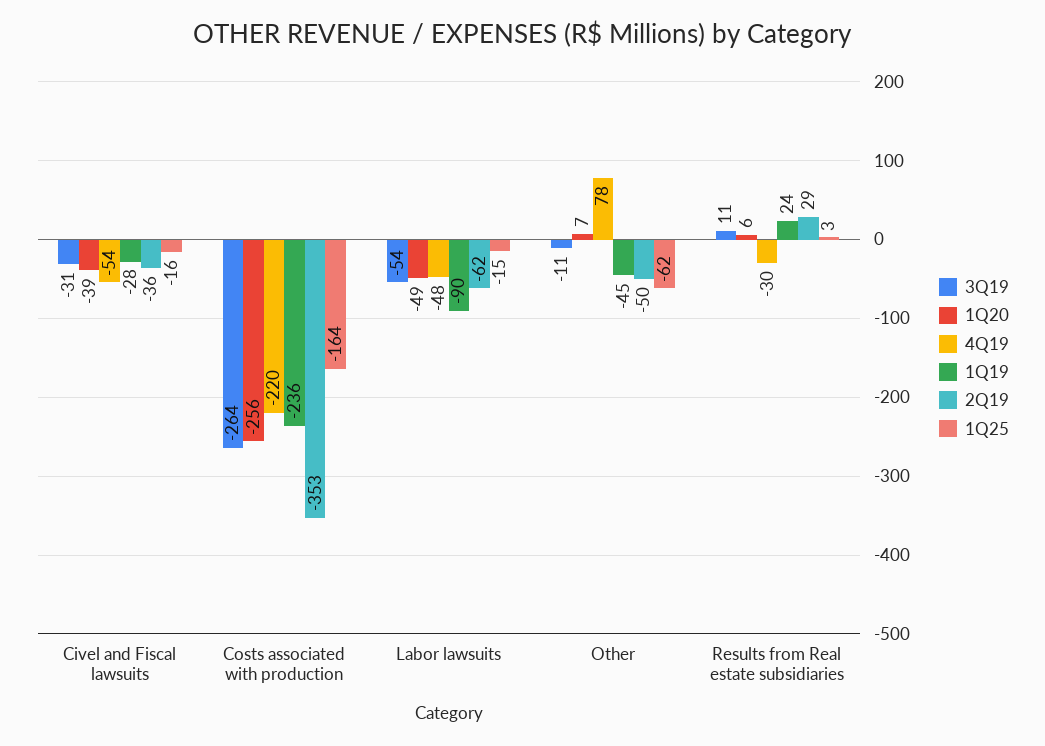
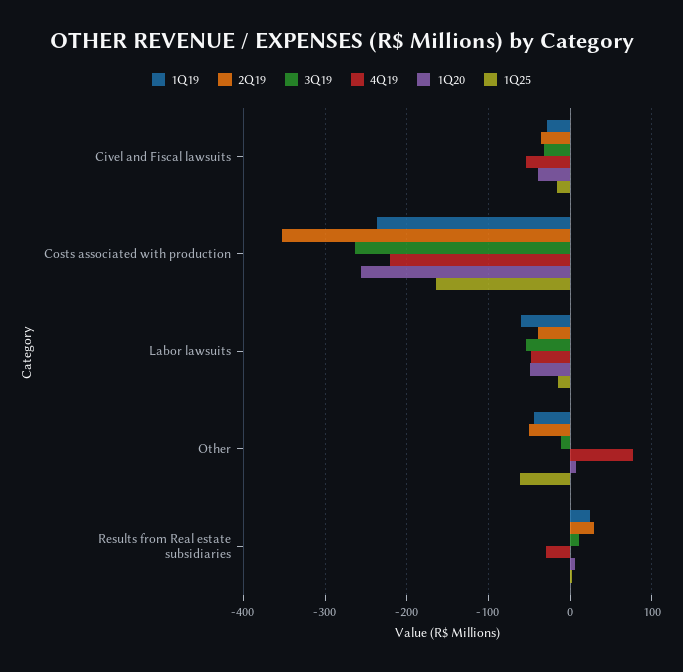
  {
    "3Q19": {
      "Civel and Fiscal lawsuits": -31,
      "Costs associated with production": -264,
      "Labor lawsuits": -54,
      "Other": -11,
      "Results from Real estate subsidiaries": 11
    },
    "1Q20": {
      "Civel and Fiscal lawsuits": -39,
      "Costs associated with production": -256,
      "Labor lawsuits": -49,
      "Other": 7,
      "Results from Real estate subsidiaries": 6
    },
    "4Q19": {
      "Civel and Fiscal lawsuits": -54,
      "Costs associated with production": -220,
      "Labor lawsuits": -48,
      "Other": 78,
      "Results from Real estate subsidiaries": -30
    },
    "1Q19": {
      "Civel and Fiscal lawsuits": -28,
      "Costs associated with production": -236,
-     "Labor lawsuits": -90,
+     "Labor lawsuits": -60,
      "Other": -45,
      "Results from Real estate subsidiaries": 24
    },
    "2Q19": {
      "Civel and Fiscal lawsuits": -36,
      "Costs associated with production": -353,
-     "Labor lawsuits": -62,
+     "Labor lawsuits": -40,
      "Other": -50,
      "Results from Real estate subsidiaries": 29
    },
    "1Q25": {
      "Civel and Fiscal lawsuits": -16,
      "Costs associated with production": -164,
      "Labor lawsuits": -15,
      "Other": -62,
      "Results from Real estate subsidiaries": 3
    }
  }

